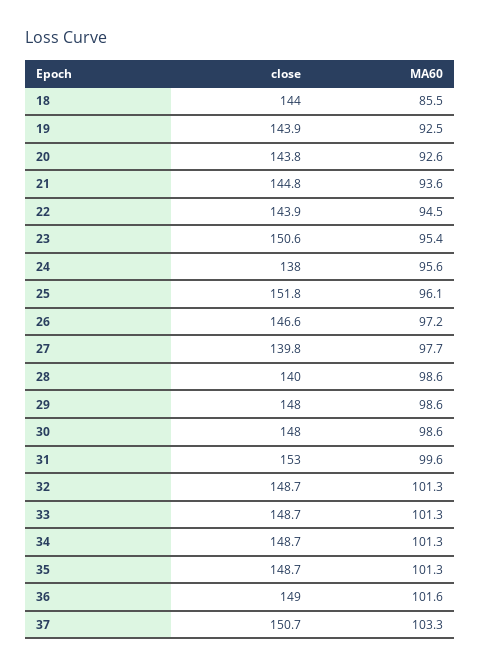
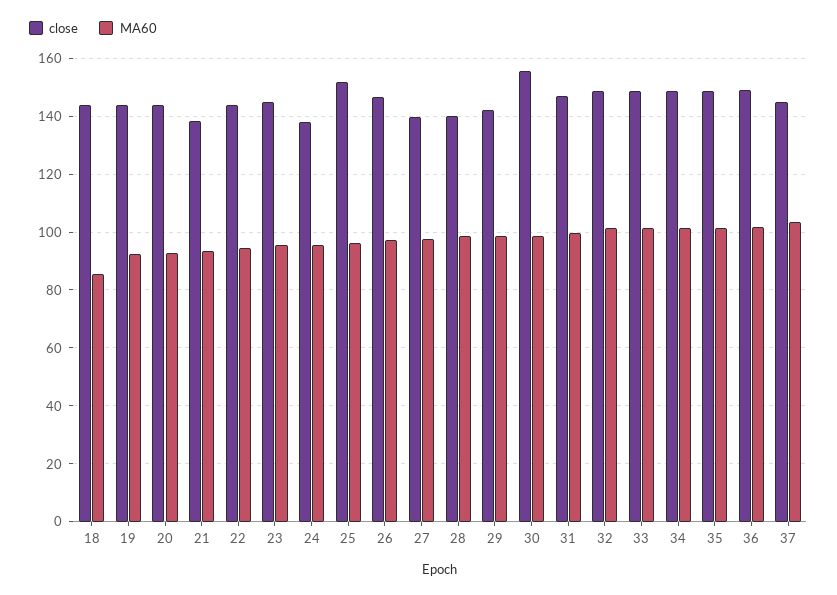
  {
    "close": {
      "18": 144,
      "19": 143.9,
      "20": 143.8,
-     "21": 144.8,
+     "21": 137.5,
      "22": 143.9,
-     "23": 150.6,
+     "23": 145,
      "24": 138,
      "25": 151.8,
      "26": 146.6,
      "27": 139.8,
      "28": 140,
-     "29": 148,
+     "29": 142.5,
-     "30": 148,
+     "30": 155,
-     "31": 153,
+     "31": 147.5,
      "32": 148.7,
      "33": 148.7,
      "34": 148.7,
      "35": 148.7,
      "36": 149,
-     "37": 150.7
+     "37": 145
    },
    "MA60": {
      "18": 85.5,
      "19": 92.5,
      "20": 92.6,
      "21": 93.6,
      "22": 94.5,
      "23": 95.4,
      "24": 95.6,
      "25": 96.1,
      "26": 97.2,
      "27": 97.7,
      "28": 98.6,
      "29": 98.6,
      "30": 98.6,
      "31": 99.6,
      "32": 101.3,
      "33": 101.3,
      "34": 101.3,
      "35": 101.3,
      "36": 101.6,
      "37": 103.3
    }
  }

